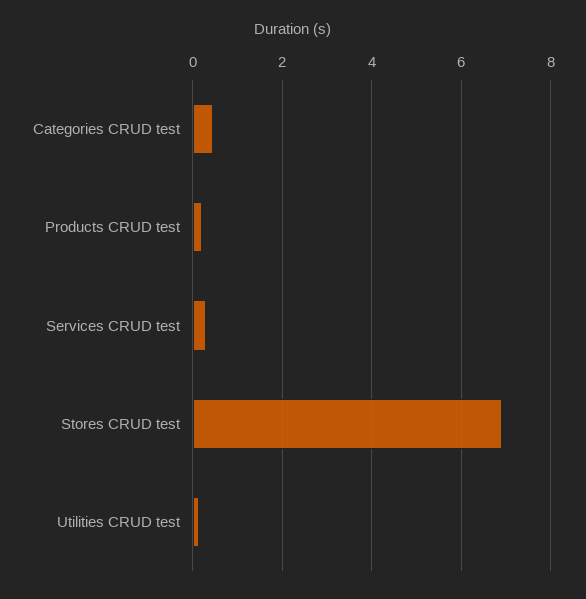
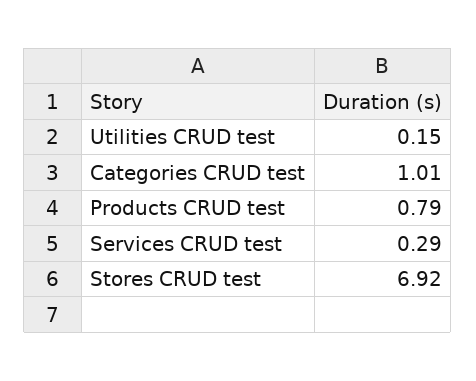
  {
-   "Categories CRUD test": 0.4,
+   "Categories CRUD test": 1.01,
-   "Products CRUD test": 0.2,
+   "Products CRUD test": 0.79,
    "Services CRUD test": 0.29,
    "Stores CRUD test": 6.92,
    "Utilities CRUD test": 0.15
  }

